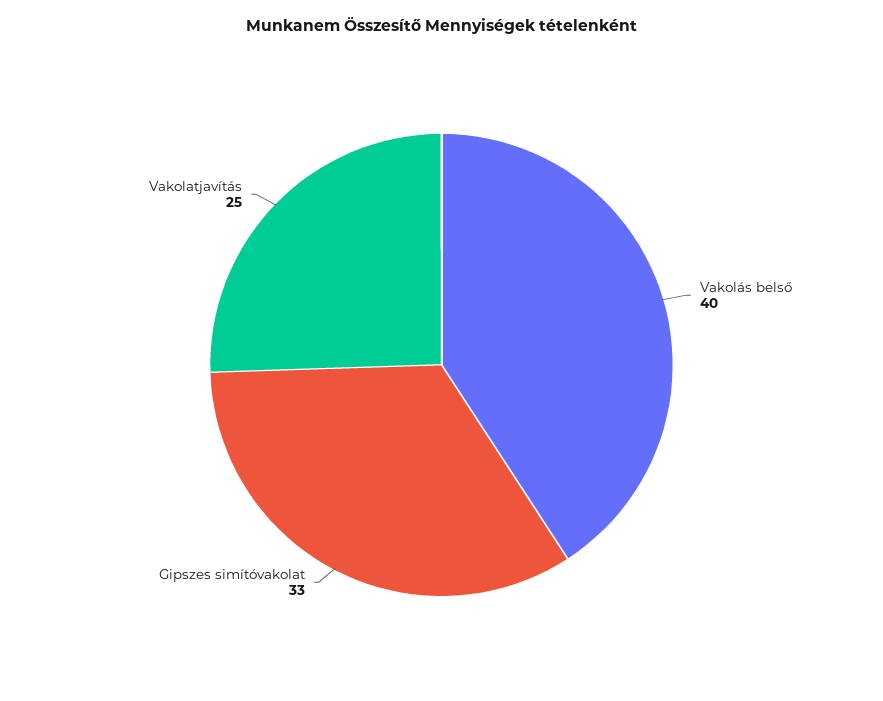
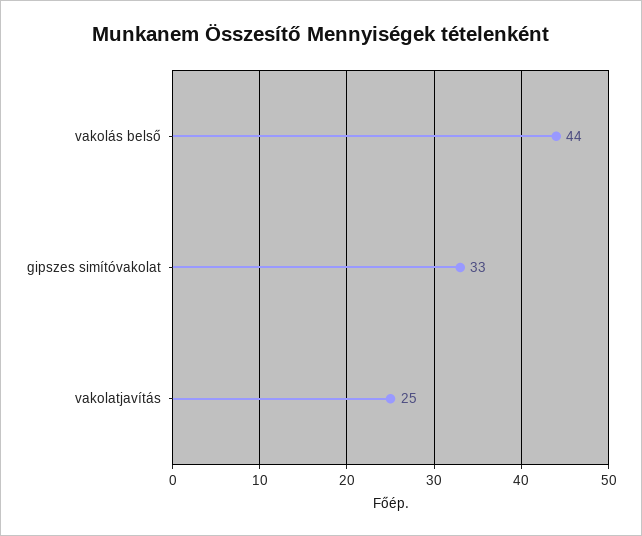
  {
-   "Vakolás belső": 40,
+   "Vakolás belső": 44,
    "Gipszes simítóvakolat": 33,
    "Vakolatjavítás": 25
  }

